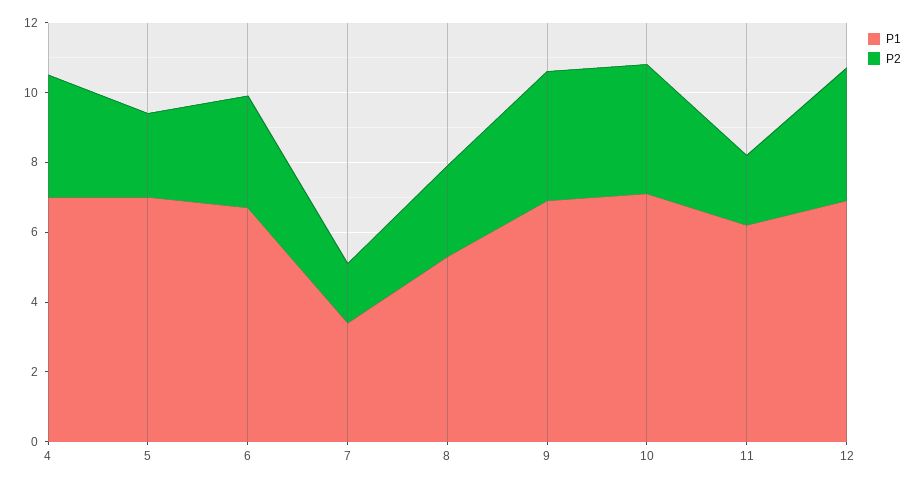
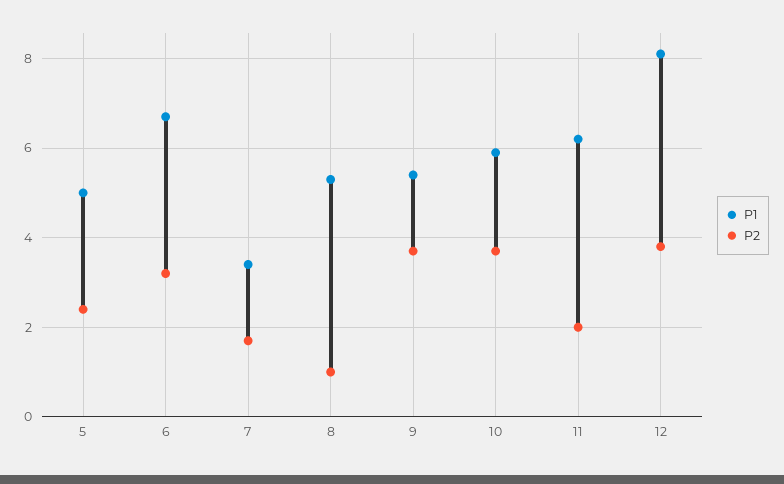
  {
    "P1": {
-     "4": 7,
-     "5": 7,
+     "5": 5,
      "6": 6.5,
      "7": 3.5,
      "8": 5.5,
-     "9": 7,
+     "9": 5.5,
-     "10": 7,
+     "10": 6,
      "11": 6,
-     "12": 7
+     "12": 8
    },
    "P2": {
-     "4": 3.5,
      "5": 2.5,
      "6": 3,
      "7": 1.5,
-     "8": 2.5,
+     "8": 1,
      "9": 3.5,
      "10": 3.5,
      "11": 2,
      "12": 4
    }
  }

